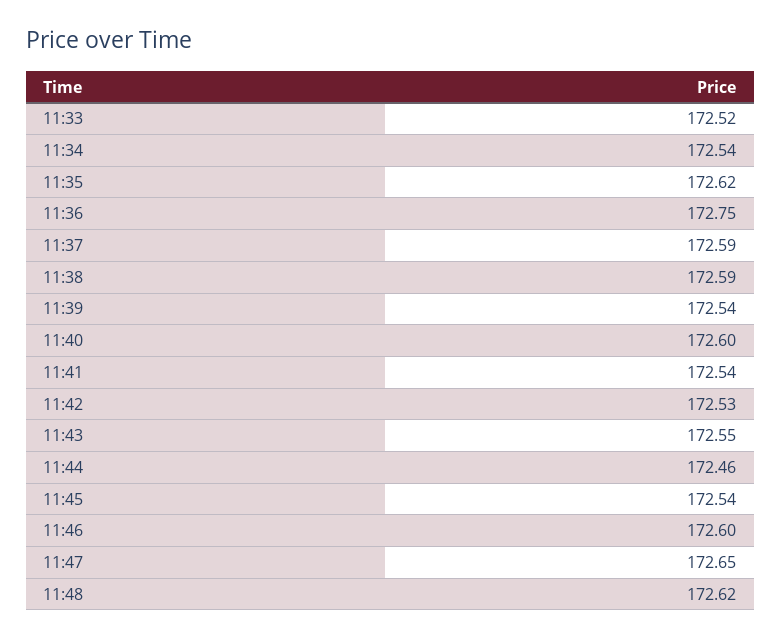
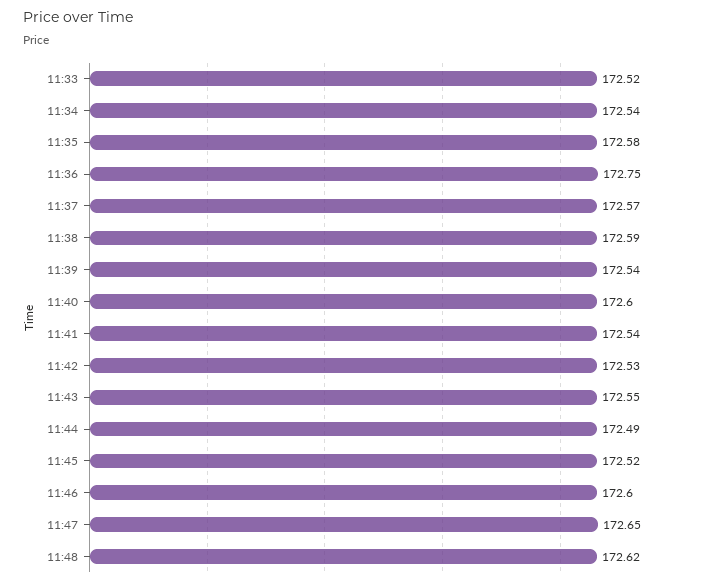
  {
    "11:33": 172.52,
    "11:34": 172.54,
-   "11:35": 172.62,
+   "11:35": 172.58,
    "11:36": 172.75,
-   "11:37": 172.59,
+   "11:37": 172.57,
    "11:38": 172.59,
    "11:39": 172.54,
    "11:40": 172.6,
    "11:41": 172.54,
    "11:42": 172.53,
    "11:43": 172.55,
-   "11:44": 172.46,
+   "11:44": 172.49,
-   "11:45": 172.54,
+   "11:45": 172.52,
    "11:46": 172.6,
    "11:47": 172.65,
    "11:48": 172.62
  }

